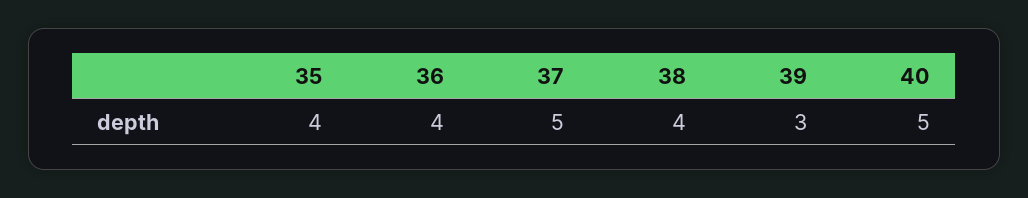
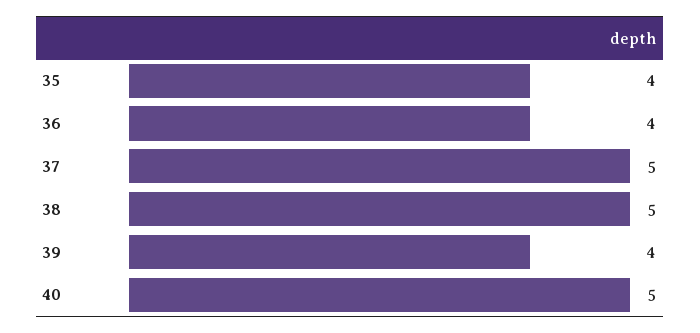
  {
    "35": 4,
    "36": 4,
    "37": 5,
-   "38": 4,
+   "38": 5,
-   "39": 3,
+   "39": 4,
    "40": 5
  }

